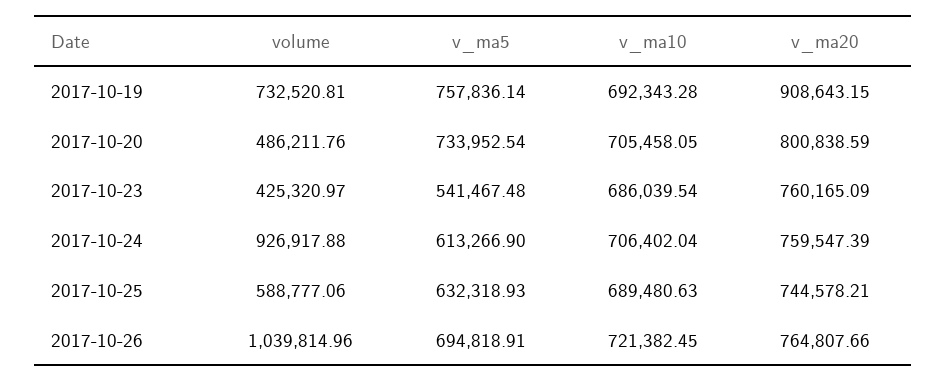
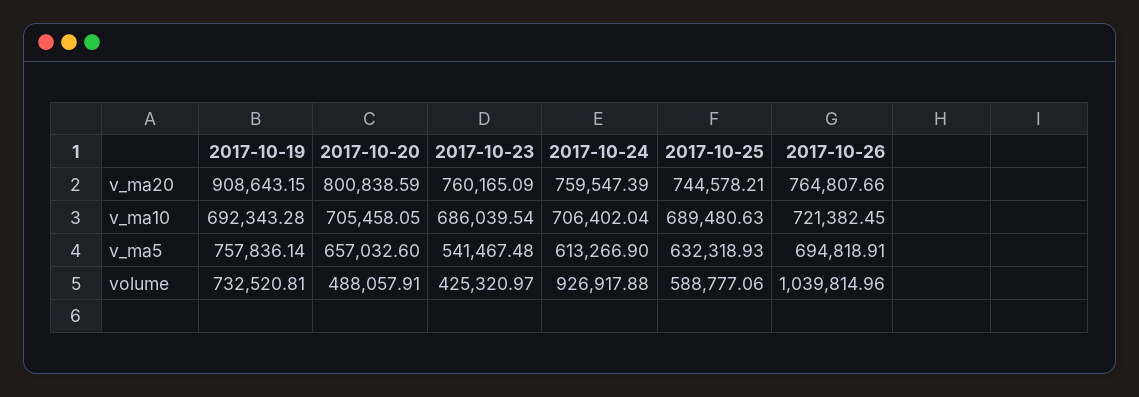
  {
    "volume": {
      "2017-10-19": 732520.81,
-     "2017-10-20": 486211.76,
+     "2017-10-20": 488057.91,
      "2017-10-23": 425320.97,
      "2017-10-24": 926917.88,
      "2017-10-25": 588777.06,
      "2017-10-26": 1039814.96
    },
    "v_ma5": {
      "2017-10-19": 757836.14,
-     "2017-10-20": 733952.54,
+     "2017-10-20": 657032.6,
      "2017-10-23": 541467.48,
      "2017-10-24": 613266.9,
      "2017-10-25": 632318.93,
      "2017-10-26": 694818.91
    },
    "v_ma10": {
      "2017-10-19": 692343.28,
      "2017-10-20": 705458.05,
      "2017-10-23": 686039.54,
      "2017-10-24": 706402.04,
      "2017-10-25": 689480.63,
      "2017-10-26": 721382.45
    },
    "v_ma20": {
      "2017-10-19": 908643.15,
      "2017-10-20": 800838.59,
      "2017-10-23": 760165.09,
      "2017-10-24": 759547.39,
      "2017-10-25": 744578.21,
      "2017-10-26": 764807.66
    }
  }

